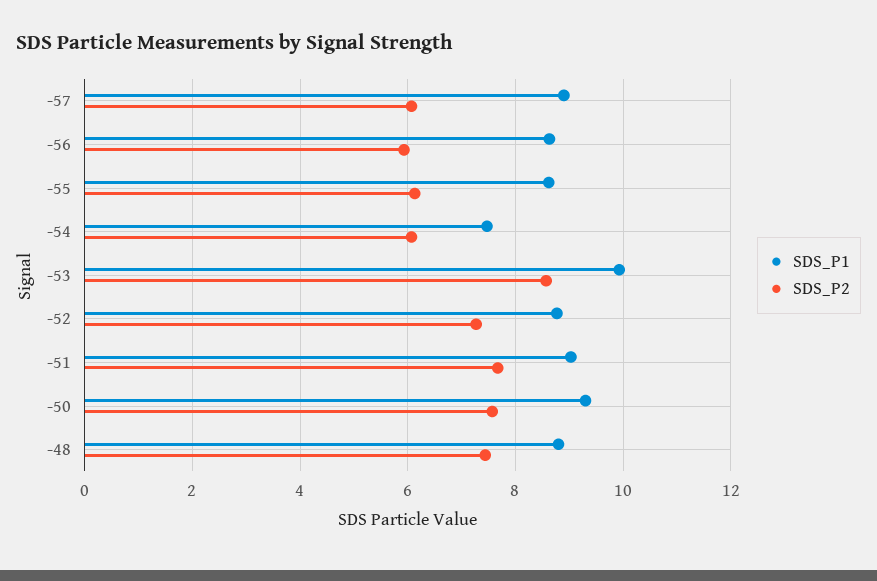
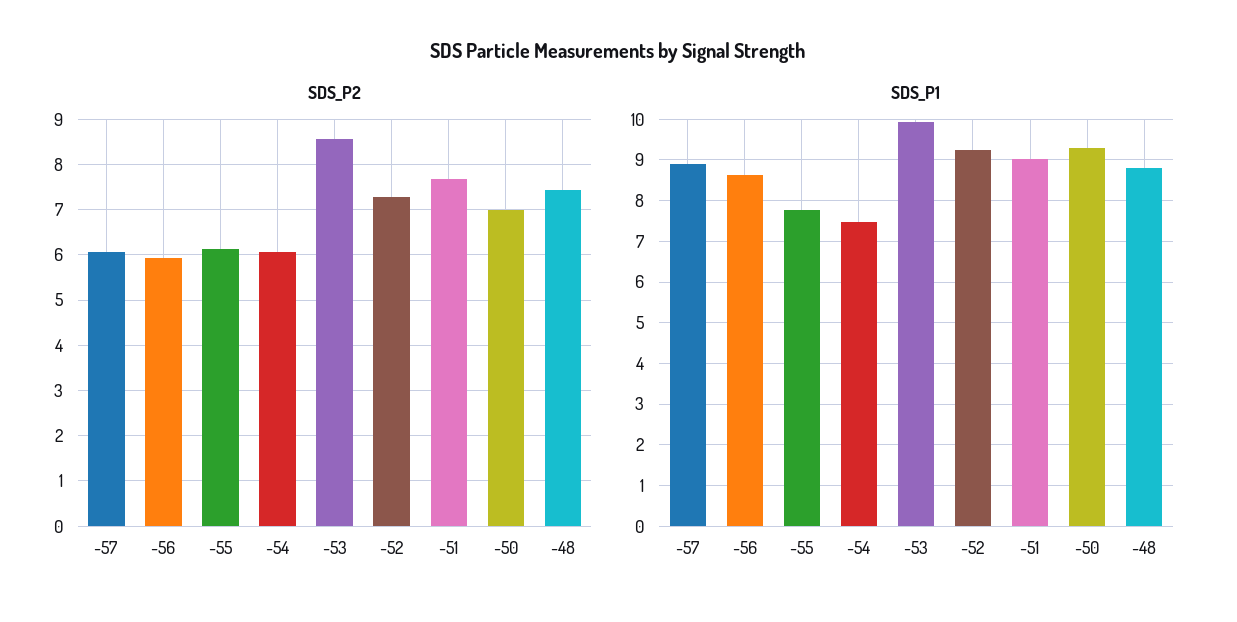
  {
    "SDS_P1": {
      "-57": 9,
      "-56": 8.6,
-     "-55": 8.6,
+     "-55": 7.8,
      "-54": 7.4,
      "-53": 10,
-     "-52": 8.8,
+     "-52": 9.2,
      "-51": 9,
      "-50": 9.4,
      "-48": 8.8
    },
    "SDS_P2": {
      "-57": 6,
      "-56": 6,
      "-55": 6.2,
      "-54": 6,
      "-53": 8.6,
      "-52": 7.2,
      "-51": 7.6,
-     "-50": 7.6,
+     "-50": 7,
      "-48": 7.4
    }
  }

